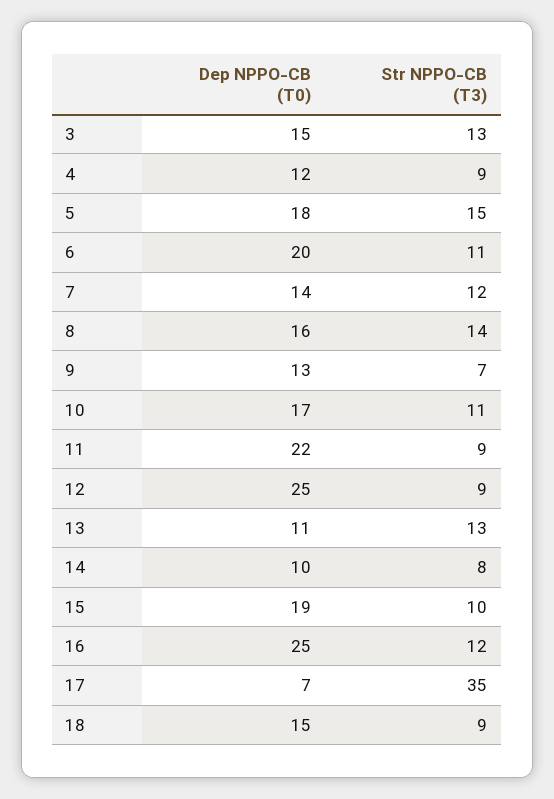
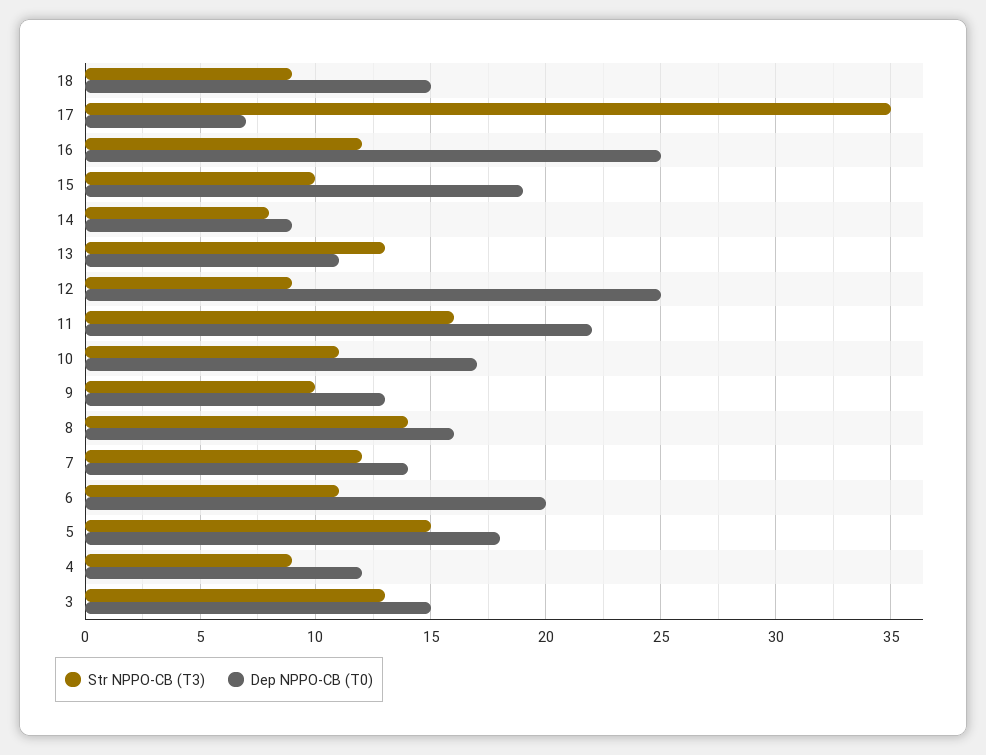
  {
    "Dep NPPO-CB (T0)": {
      "3": 15,
      "4": 12,
      "5": 18,
      "6": 20,
      "7": 14,
      "8": 16,
      "9": 13,
      "10": 17,
      "11": 22,
      "12": 25,
      "13": 11,
-     "14": 10,
+     "14": 9,
      "15": 19,
      "16": 25,
      "17": 7,
      "18": 15
    },
    "Str NPPO-CB (T3)": {
      "3": 13,
      "4": 9,
      "5": 15,
      "6": 11,
      "7": 12,
      "8": 14,
-     "9": 7,
+     "9": 10,
      "10": 11,
-     "11": 9,
+     "11": 16,
      "12": 9,
      "13": 13,
      "14": 8,
      "15": 10,
      "16": 12,
      "17": 35,
      "18": 9
    }
  }

